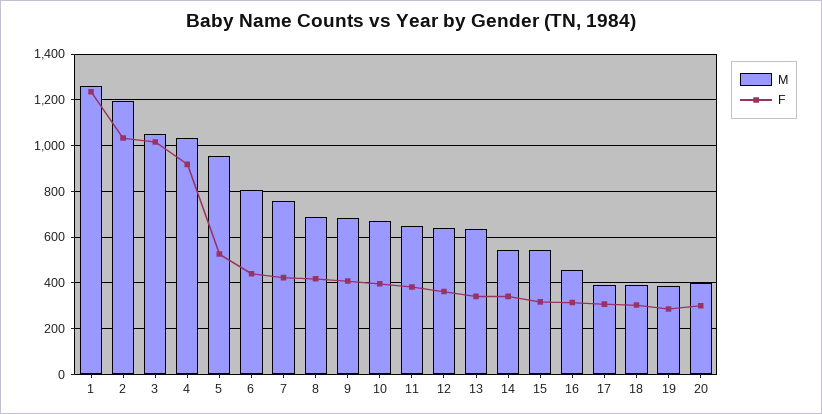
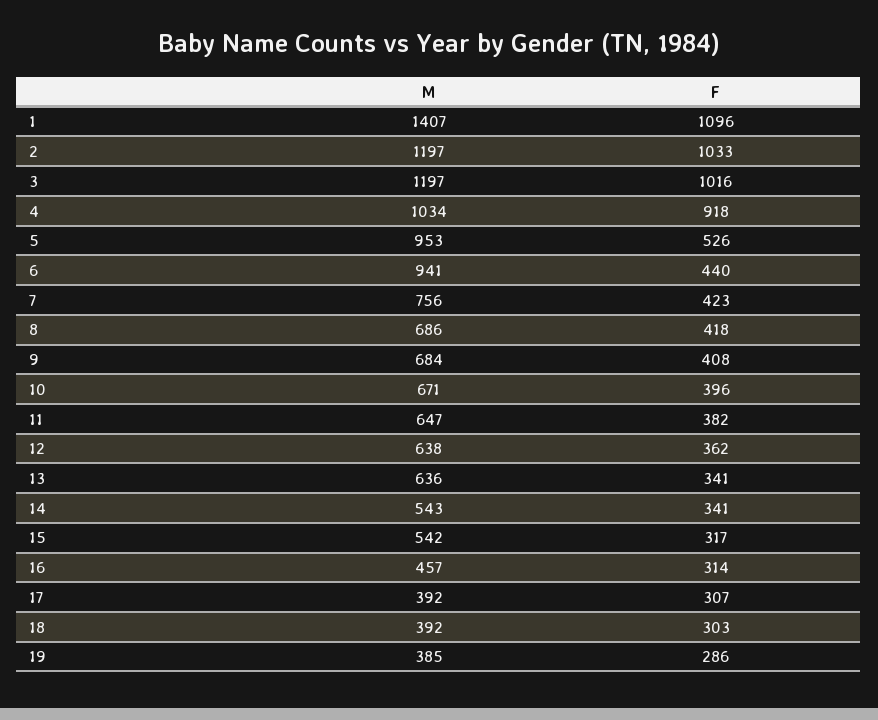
  {
    "M": {
-     "1": 1250,
+     "1": 1407,
      "2": 1197,
-     "3": 1050,
+     "3": 1197,
      "4": 1034,
      "5": 953,
-     "6": 800,
+     "6": 941,
      "7": 756,
      "8": 686,
      "9": 684,
      "10": 671,
      "11": 647,
      "12": 638,
      "13": 636,
      "14": 543,
      "15": 542,
      "16": 457,
      "17": 392,
      "18": 392,
-     "19": 385,
+     "19": 385
-     "20": 400
    },
    "F": {
-     "1": 1250,
+     "1": 1096,
      "2": 1033,
      "3": 1016,
      "4": 918,
      "5": 526,
      "6": 440,
      "7": 423,
      "8": 418,
      "9": 408,
      "10": 396,
      "11": 382,
      "12": 362,
      "13": 341,
      "14": 341,
      "15": 317,
      "16": 314,
      "17": 307,
      "18": 303,
-     "19": 286,
+     "19": 286
-     "20": 300
    }
  }

